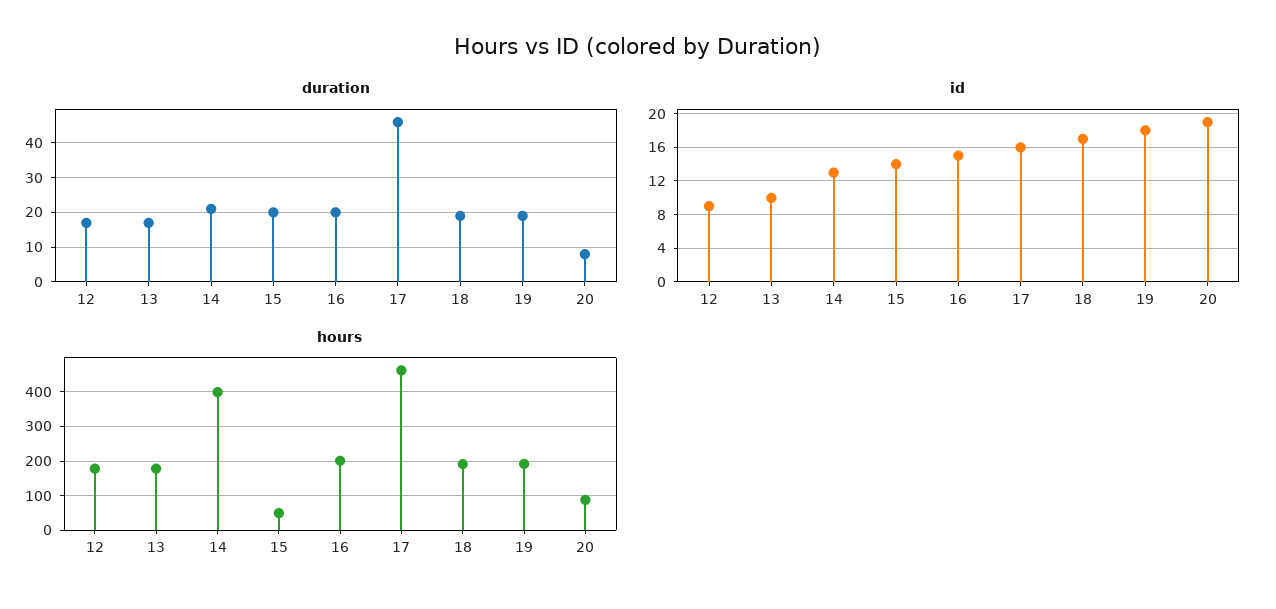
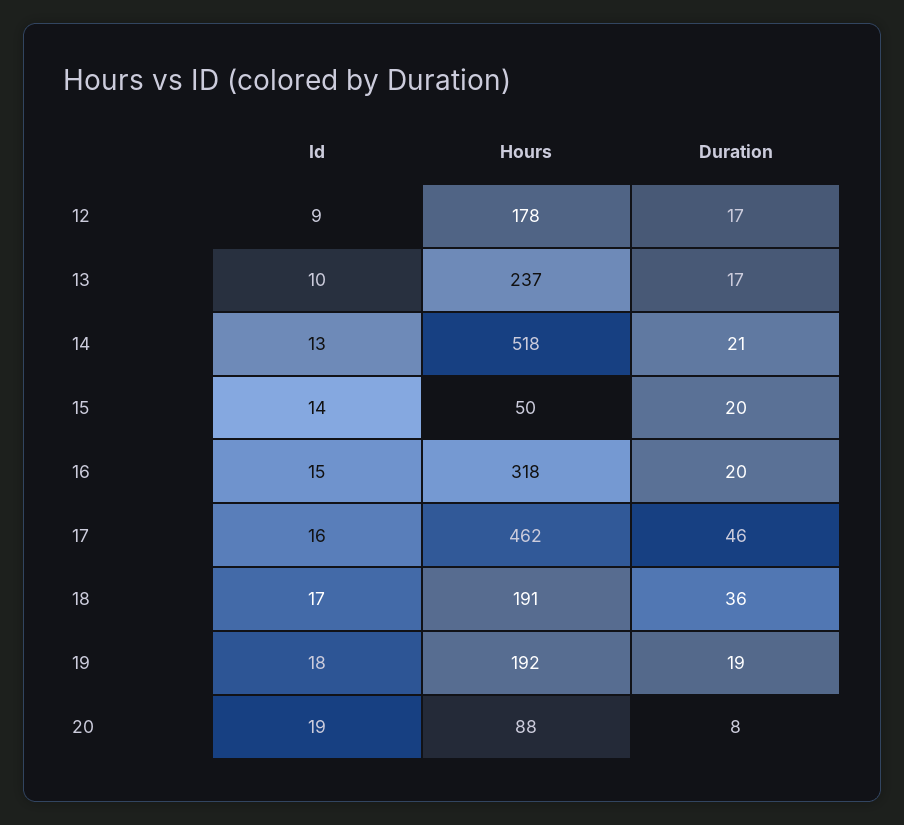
  {
    "duration": {
      "12": 17,
      "13": 17,
      "14": 21,
      "15": 20,
      "16": 20,
      "17": 46,
-     "18": 20,
+     "18": 36,
      "19": 19,
      "20": 8
    },
    "id": {
      "12": 9,
      "13": 10,
      "14": 13,
      "15": 14,
      "16": 15,
      "17": 16,
      "18": 17,
      "19": 18,
      "20": 19
    },
    "hours": {
      "12": 178,
-     "13": 180,
+     "13": 237,
-     "14": 400,
+     "14": 518,
      "15": 50,
-     "16": 200,
+     "16": 318,
      "17": 462,
      "18": 191,
      "19": 192,
      "20": 88
    }
  }

